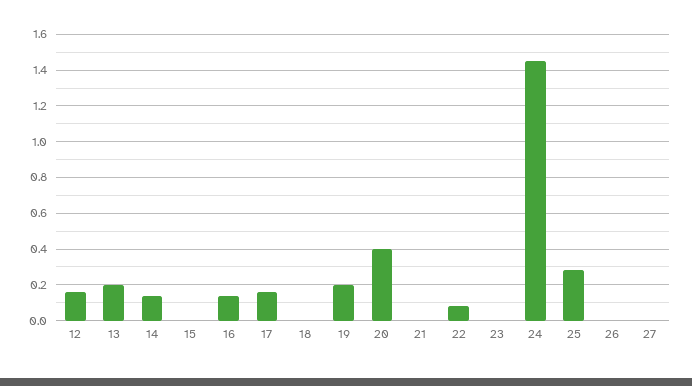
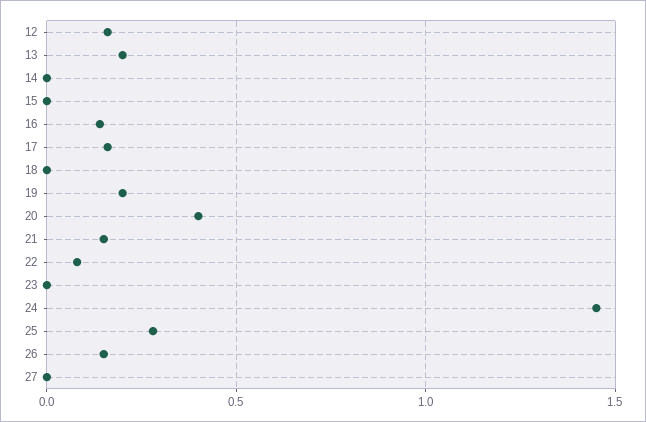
  {
    "12": 0.15,
    "13": 0.2,
-   "14": 0.15,
+   "14": 0,
    "15": 0,
    "16": 0.15,
    "17": 0.15,
    "18": 0,
    "19": 0.2,
    "20": 0.4,
-   "21": 0,
+   "21": 0.15,
    "22": 0.1,
    "23": 0,
    "24": 1.45,
    "25": 0.3,
-   "26": 0,
+   "26": 0.15,
    "27": 0
  }

